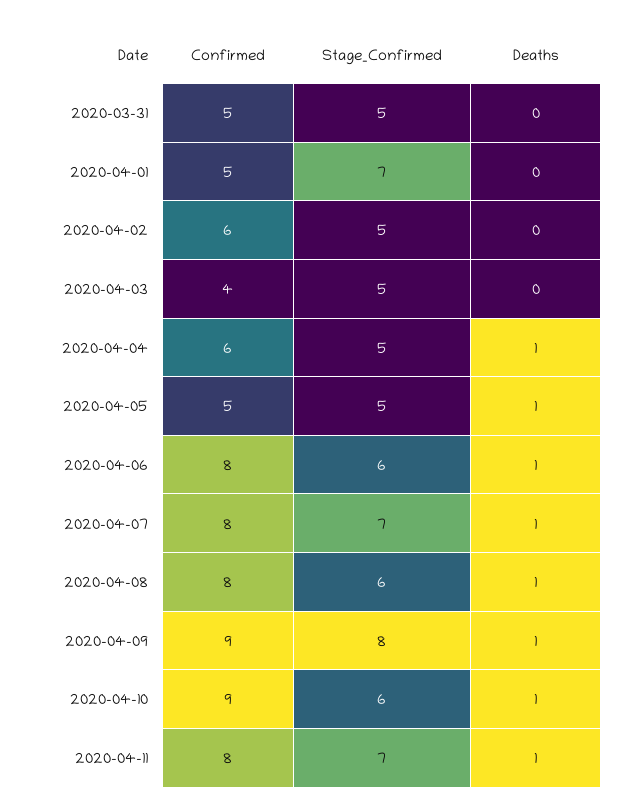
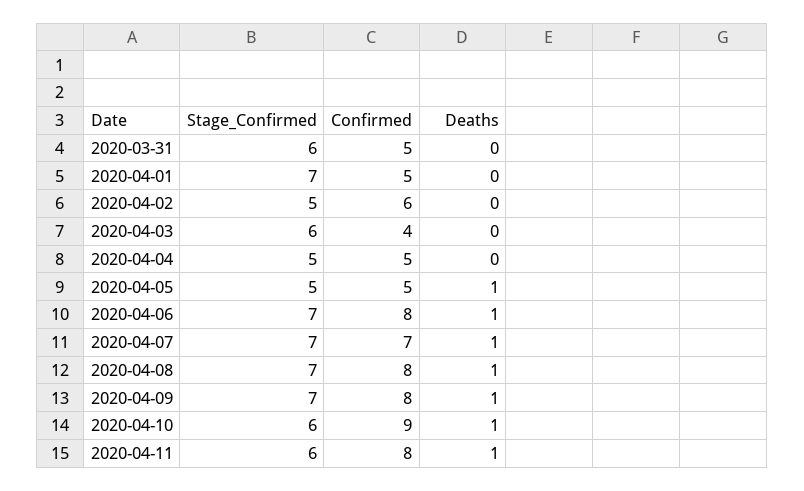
  {
    "Confirmed": {
      "2020-03-31": 5,
      "2020-04-01": 5,
      "2020-04-02": 6,
      "2020-04-03": 4,
-     "2020-04-04": 6,
+     "2020-04-04": 5,
      "2020-04-05": 5,
      "2020-04-06": 8,
-     "2020-04-07": 8,
+     "2020-04-07": 7,
      "2020-04-08": 8,
-     "2020-04-09": 9,
+     "2020-04-09": 8,
      "2020-04-10": 9,
      "2020-04-11": 8
    },
    "Stage_Confirmed": {
-     "2020-03-31": 5,
+     "2020-03-31": 6,
      "2020-04-01": 7,
      "2020-04-02": 5,
-     "2020-04-03": 5,
+     "2020-04-03": 6,
      "2020-04-04": 5,
      "2020-04-05": 5,
-     "2020-04-06": 6,
+     "2020-04-06": 7,
      "2020-04-07": 7,
-     "2020-04-08": 6,
+     "2020-04-08": 7,
-     "2020-04-09": 8,
+     "2020-04-09": 7,
      "2020-04-10": 6,
-     "2020-04-11": 7
+     "2020-04-11": 6
    },
    "Deaths": {
      "2020-03-31": 0,
      "2020-04-01": 0,
      "2020-04-02": 0,
      "2020-04-03": 0,
-     "2020-04-04": 1,
+     "2020-04-04": 0,
      "2020-04-05": 1,
      "2020-04-06": 1,
      "2020-04-07": 1,
      "2020-04-08": 1,
      "2020-04-09": 1,
      "2020-04-10": 1,
      "2020-04-11": 1
    }
  }

